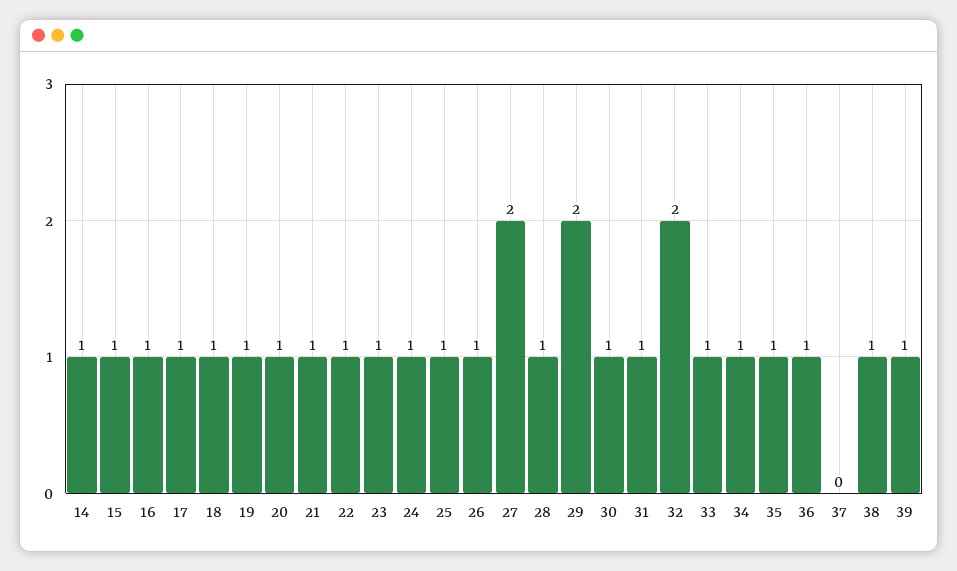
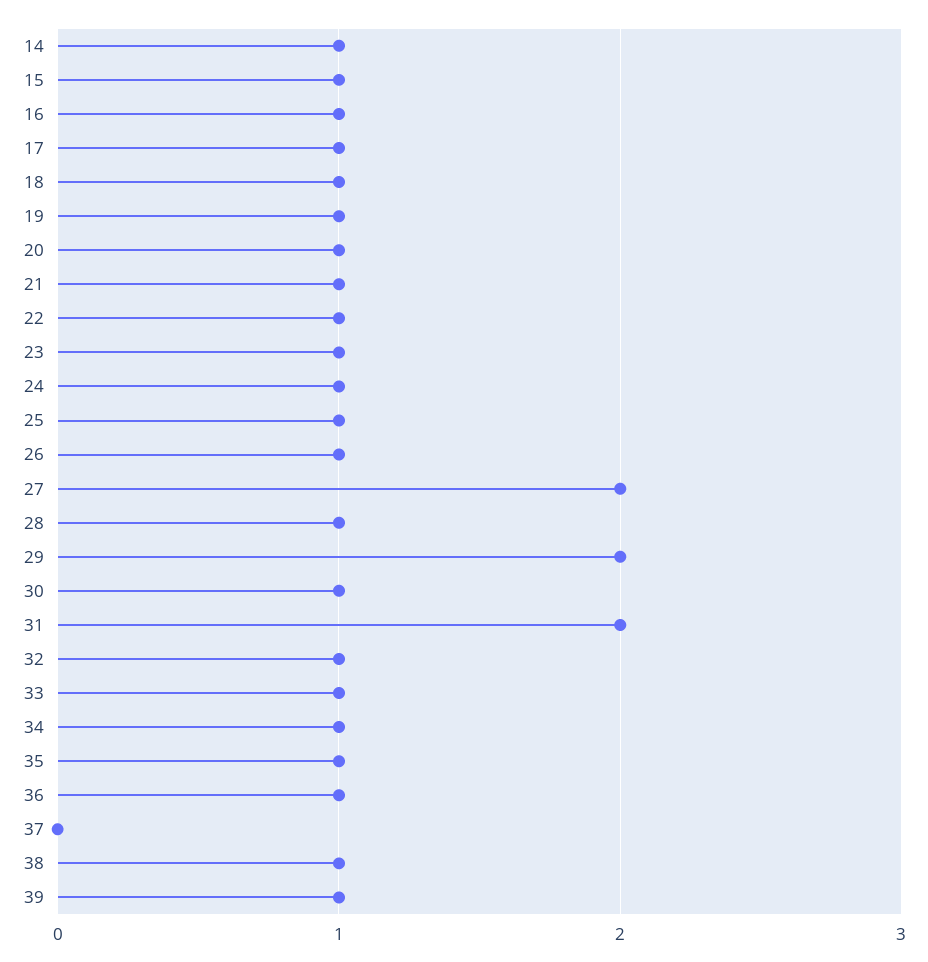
  {
    "14": 1,
    "15": 1,
    "16": 1,
    "17": 1,
    "18": 1,
    "19": 1,
    "20": 1,
    "21": 1,
    "22": 1,
    "23": 1,
    "24": 1,
    "25": 1,
    "26": 1,
    "27": 2,
    "28": 1,
    "29": 2,
    "30": 1,
-   "31": 1,
+   "31": 2,
-   "32": 2,
+   "32": 1,
    "33": 1,
    "34": 1,
    "35": 1,
    "36": 1,
    "37": 0,
    "38": 1,
    "39": 1
  }

